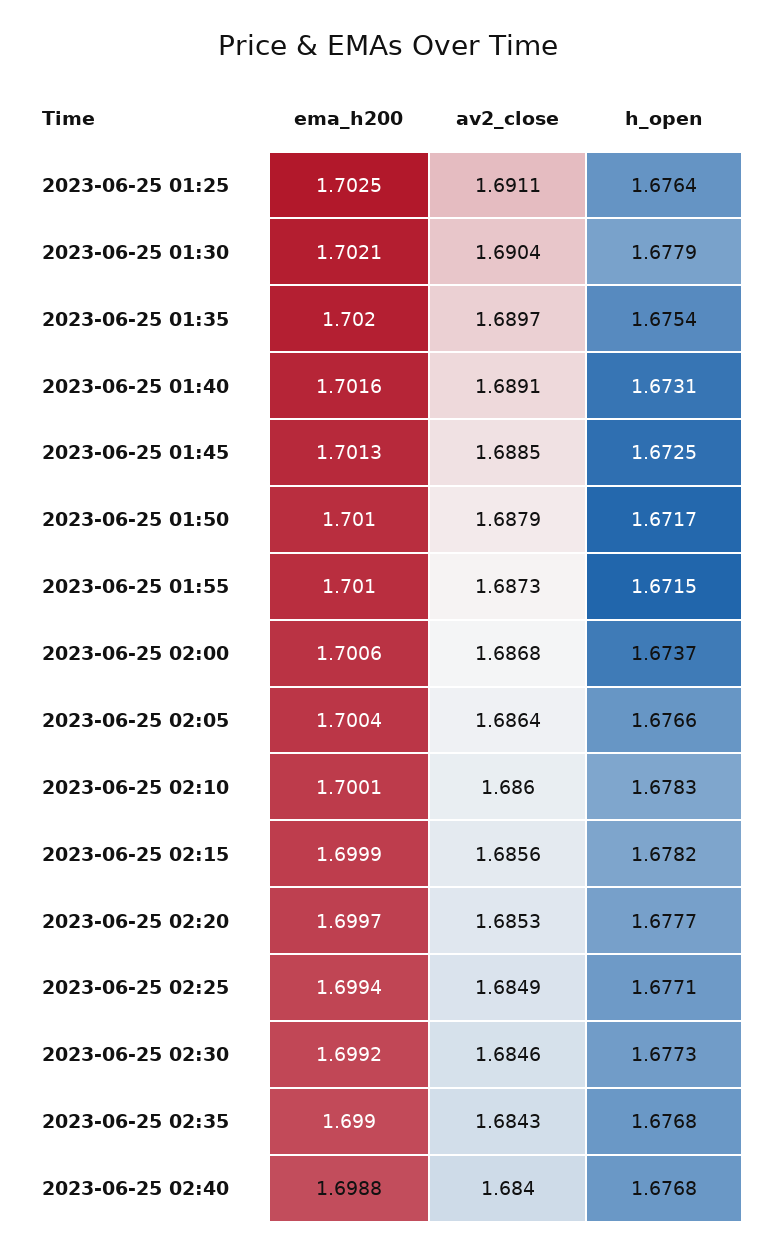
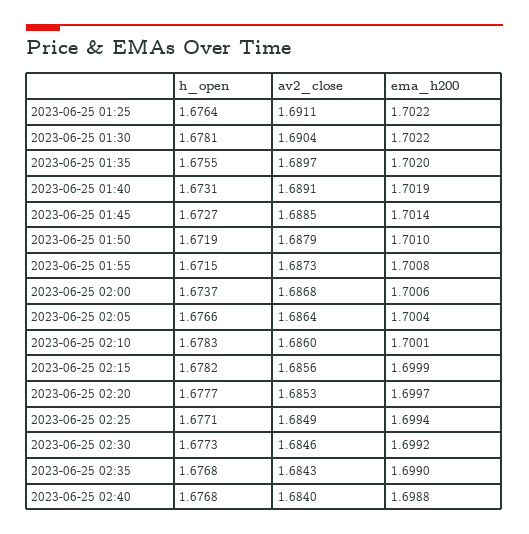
  {
    "ema_h200": {
-     "2023-06-25 01:25": 1.7025,
+     "2023-06-25 01:25": 1.7022,
-     "2023-06-25 01:30": 1.7021,
+     "2023-06-25 01:30": 1.7022,
      "2023-06-25 01:35": 1.702,
-     "2023-06-25 01:40": 1.7016,
+     "2023-06-25 01:40": 1.7019,
-     "2023-06-25 01:45": 1.7013,
+     "2023-06-25 01:45": 1.7014,
      "2023-06-25 01:50": 1.701,
-     "2023-06-25 01:55": 1.701,
+     "2023-06-25 01:55": 1.7008,
      "2023-06-25 02:00": 1.7006,
      "2023-06-25 02:05": 1.7004,
      "2023-06-25 02:10": 1.7001,
      "2023-06-25 02:15": 1.6999,
      "2023-06-25 02:20": 1.6997,
      "2023-06-25 02:25": 1.6994,
      "2023-06-25 02:30": 1.6992,
      "2023-06-25 02:35": 1.699,
      "2023-06-25 02:40": 1.6988
    },
    "av2_close": {
      "2023-06-25 01:25": 1.6911,
      "2023-06-25 01:30": 1.6904,
      "2023-06-25 01:35": 1.6897,
      "2023-06-25 01:40": 1.6891,
      "2023-06-25 01:45": 1.6885,
      "2023-06-25 01:50": 1.6879,
      "2023-06-25 01:55": 1.6873,
      "2023-06-25 02:00": 1.6868,
      "2023-06-25 02:05": 1.6864,
      "2023-06-25 02:10": 1.686,
      "2023-06-25 02:15": 1.6856,
      "2023-06-25 02:20": 1.6853,
      "2023-06-25 02:25": 1.6849,
      "2023-06-25 02:30": 1.6846,
      "2023-06-25 02:35": 1.6843,
      "2023-06-25 02:40": 1.684
    },
    "h_open": {
      "2023-06-25 01:25": 1.6764,
-     "2023-06-25 01:30": 1.6779,
+     "2023-06-25 01:30": 1.6781,
-     "2023-06-25 01:35": 1.6754,
+     "2023-06-25 01:35": 1.6755,
      "2023-06-25 01:40": 1.6731,
-     "2023-06-25 01:45": 1.6725,
+     "2023-06-25 01:45": 1.6727,
-     "2023-06-25 01:50": 1.6717,
+     "2023-06-25 01:50": 1.6719,
      "2023-06-25 01:55": 1.6715,
      "2023-06-25 02:00": 1.6737,
      "2023-06-25 02:05": 1.6766,
      "2023-06-25 02:10": 1.6783,
      "2023-06-25 02:15": 1.6782,
      "2023-06-25 02:20": 1.6777,
      "2023-06-25 02:25": 1.6771,
      "2023-06-25 02:30": 1.6773,
      "2023-06-25 02:35": 1.6768,
      "2023-06-25 02:40": 1.6768
    }
  }

